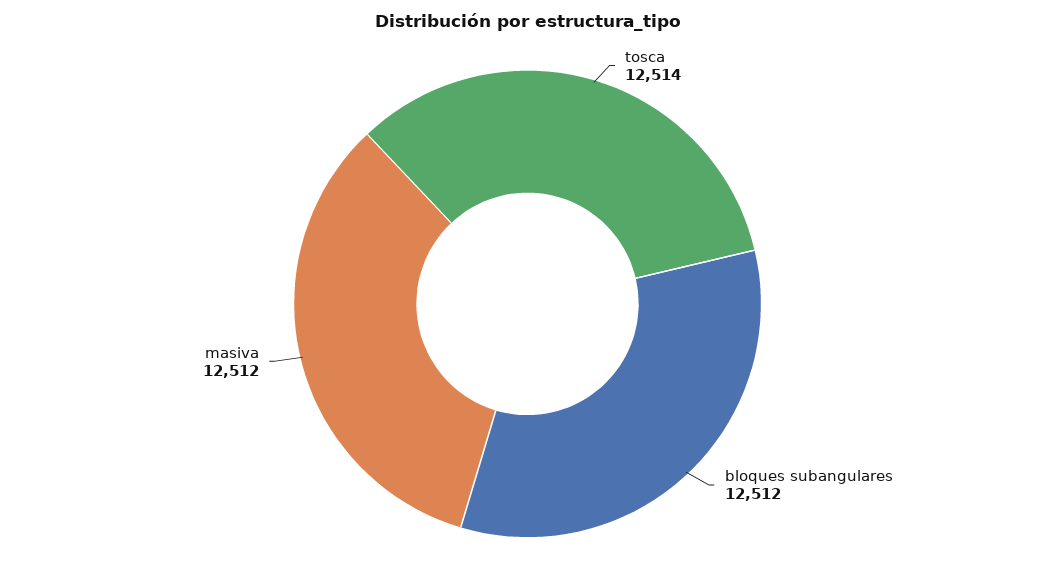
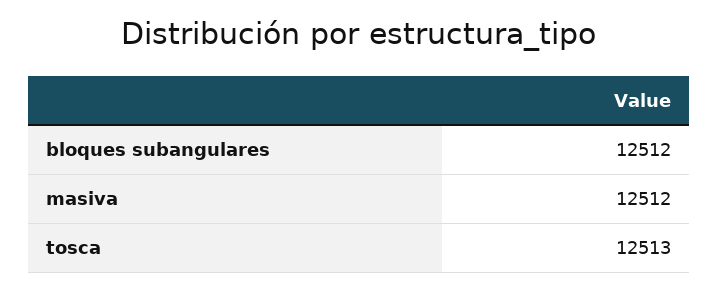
  {
-   "tosca": 12514,
+   "tosca": 12513,
    "bloques subangulares": 12512,
    "masiva": 12512
  }

